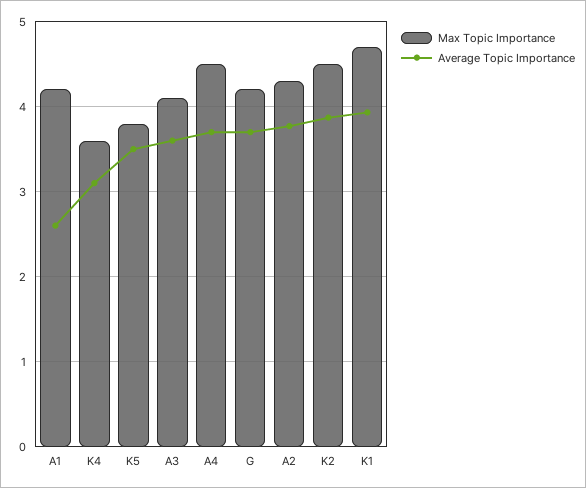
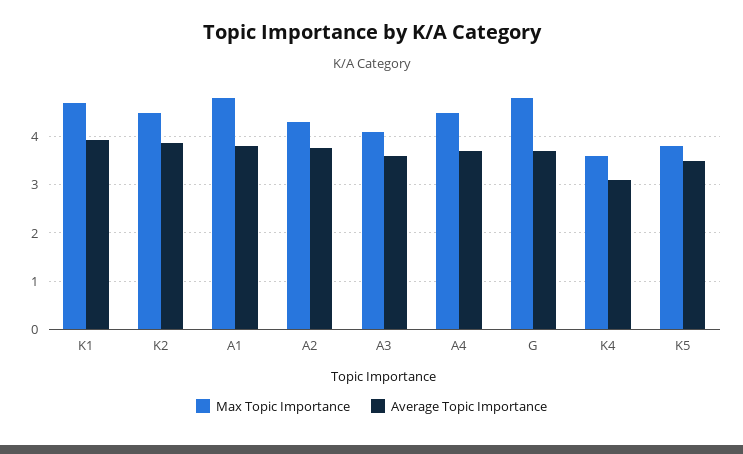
  {
    "Max Topic Importance": {
-     "A1": 4.2,
+     "A1": 4.8,
      "K4": 3.6,
      "K5": 3.8,
      "A3": 4.1,
      "A4": 4.5,
-     "G": 4.2,
+     "G": 4.8,
      "A2": 4.3,
      "K2": 4.5,
      "K1": 4.7
    },
    "Average Topic Importance": {
-     "A1": 2.6,
+     "A1": 3.8,
      "K4": 3.1,
      "K5": 3.5,
      "A3": 3.6,
      "A4": 3.7,
      "G": 3.7,
      "A2": 3.8,
      "K2": 3.9,
      "K1": 3.9
    }
  }

